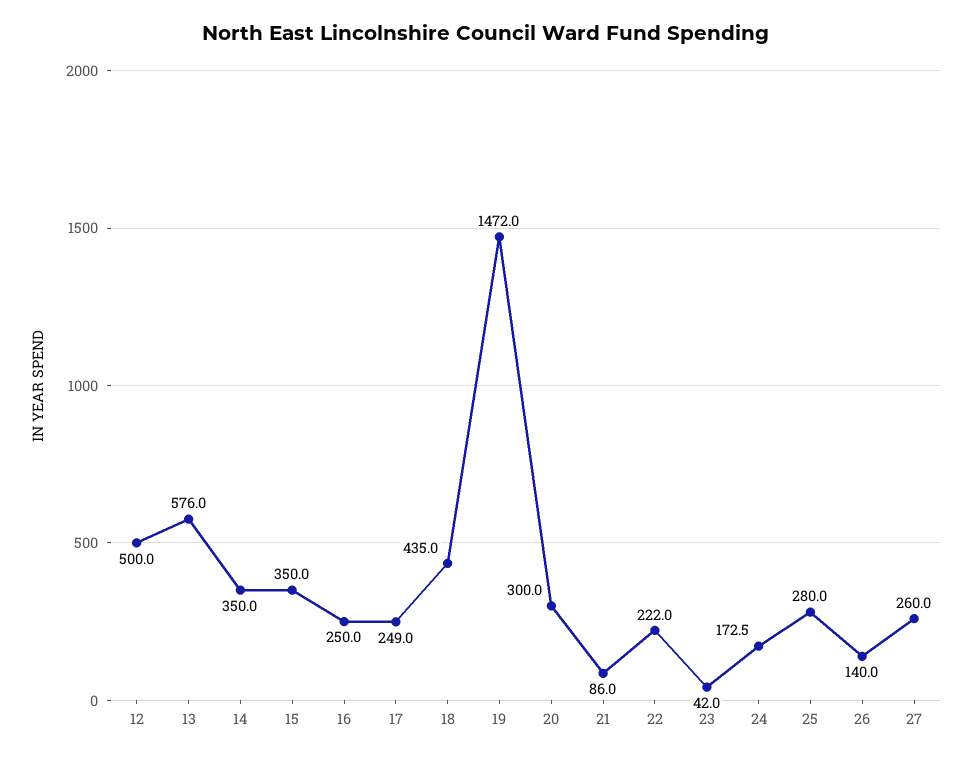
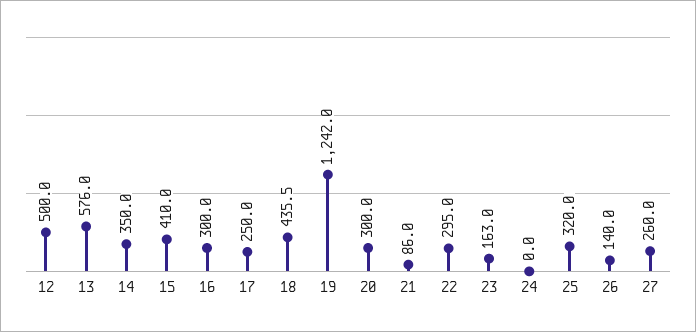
  {
    "12": 500,
    "13": 576,
    "14": 350,
-   "15": 350,
+   "15": 410,
-   "16": 250,
+   "16": 300,
-   "17": 249,
+   "17": 250,
-   "18": 435,
+   "18": 435.5,
-   "19": 1472,
+   "19": 1242,
    "20": 300,
    "21": 86,
-   "22": 222,
+   "22": 295,
-   "23": 42,
+   "23": 163,
-   "24": 172.5,
+   "24": 0,
-   "25": 280,
+   "25": 320,
    "26": 140,
    "27": 260
  }

